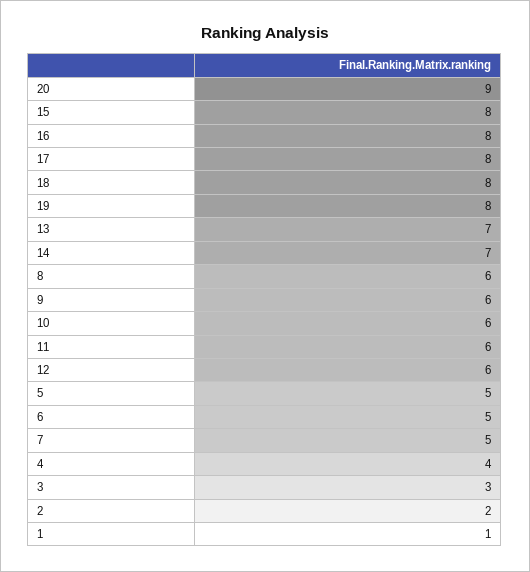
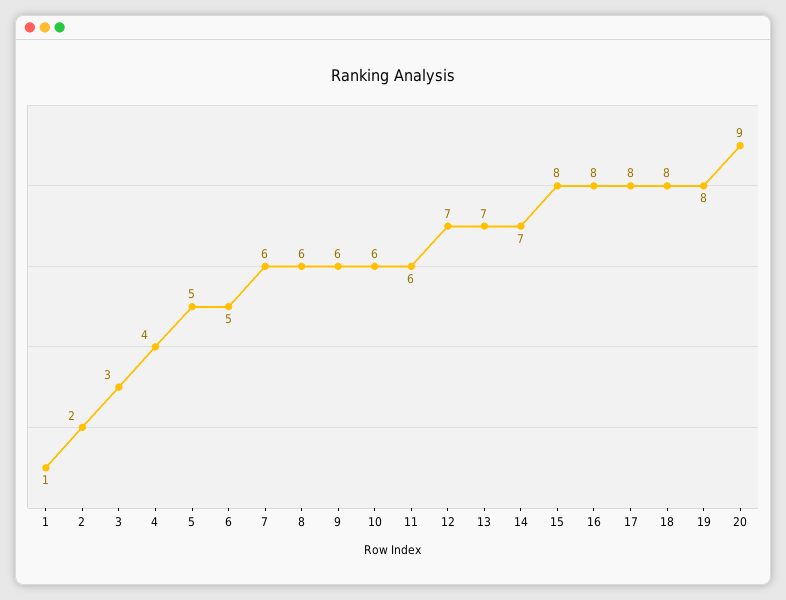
  {
    "20": 9,
    "15": 8,
    "16": 8,
    "17": 8,
    "18": 8,
    "19": 8,
    "13": 7,
    "14": 7,
    "8": 6,
    "9": 6,
    "10": 6,
    "11": 6,
-   "12": 6,
+   "12": 7,
    "5": 5,
    "6": 5,
-   "7": 5,
+   "7": 6,
    "4": 4,
    "3": 3,
    "2": 2,
    "1": 1
  }

